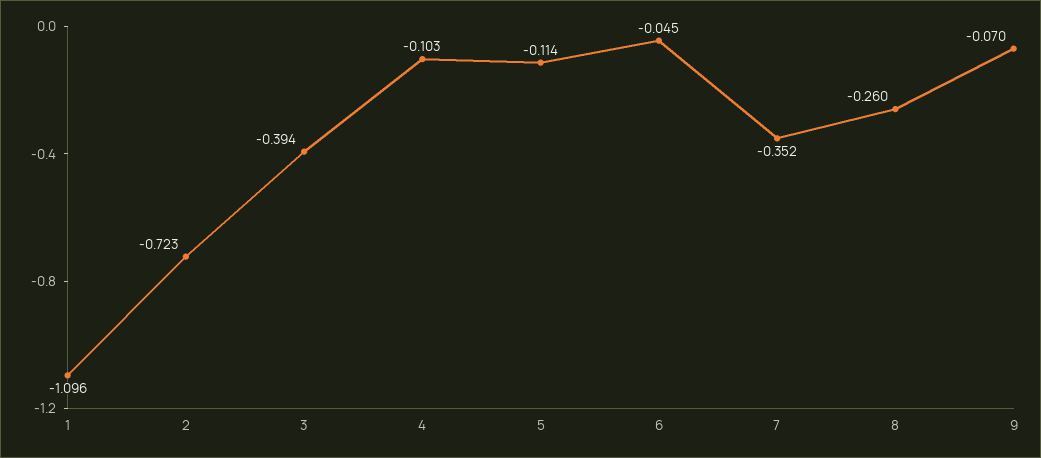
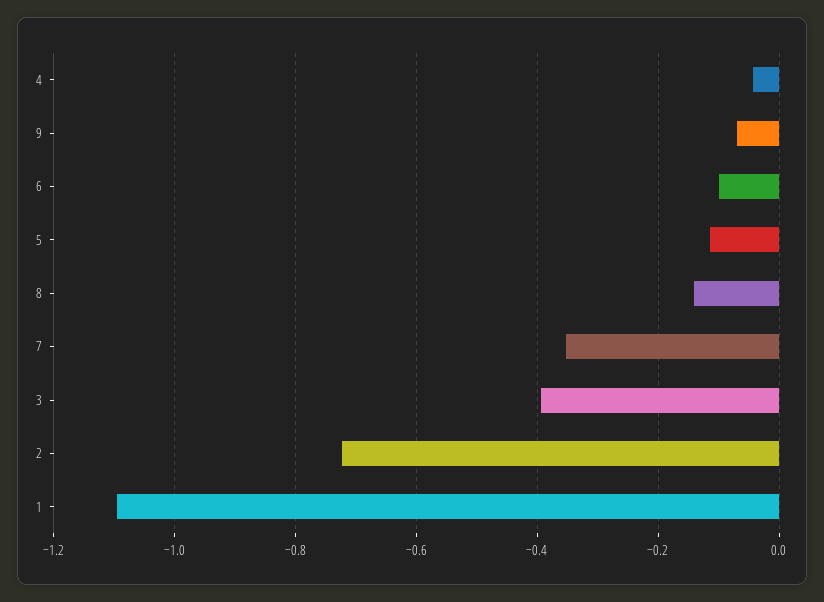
  {
    "1": -1.096,
    "2": -0.723,
    "3": -0.394,
-   "4": -0.103,
+   "4": -0.04,
    "5": -0.114,
-   "6": -0.045,
+   "6": -0.1,
    "7": -0.352,
-   "8": -0.26,
+   "8": -0.14,
    "9": -0.07
  }

